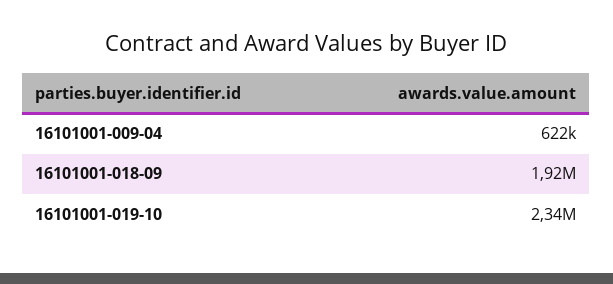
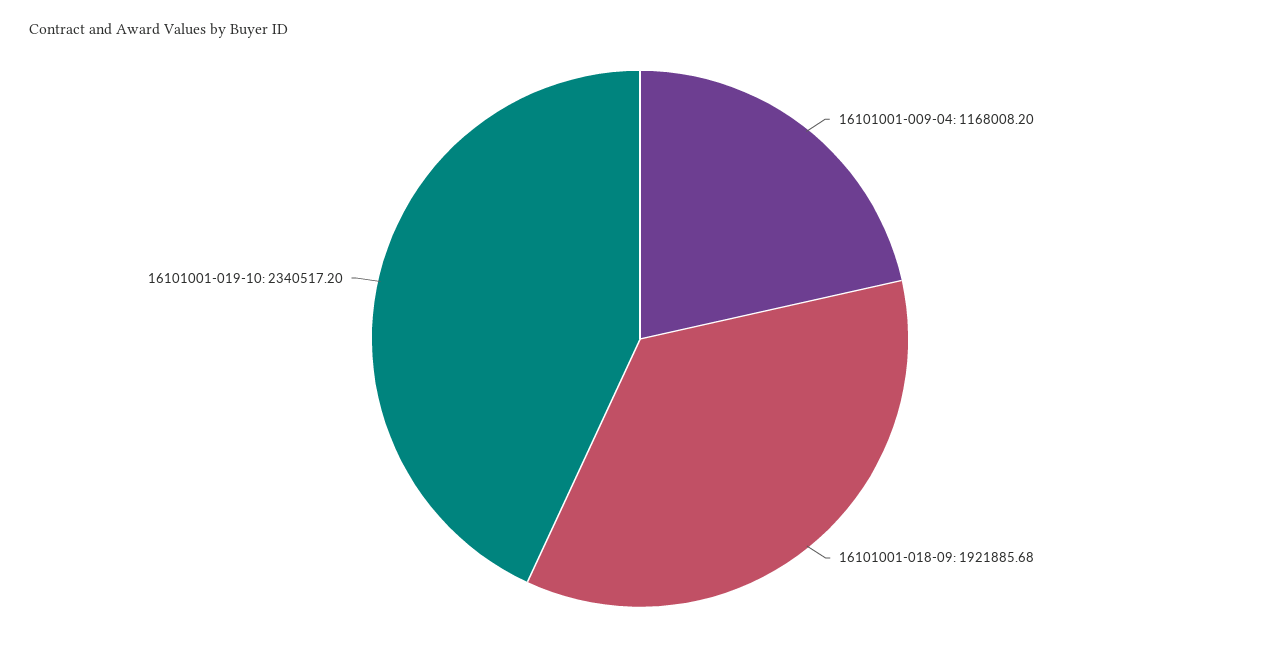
  {
-   "16101001-009-04": 622000,
+   "16101001-009-04": 1168008.2,
    "16101001-018-09": 1921885.68,
    "16101001-019-10": 2340517.2
  }

